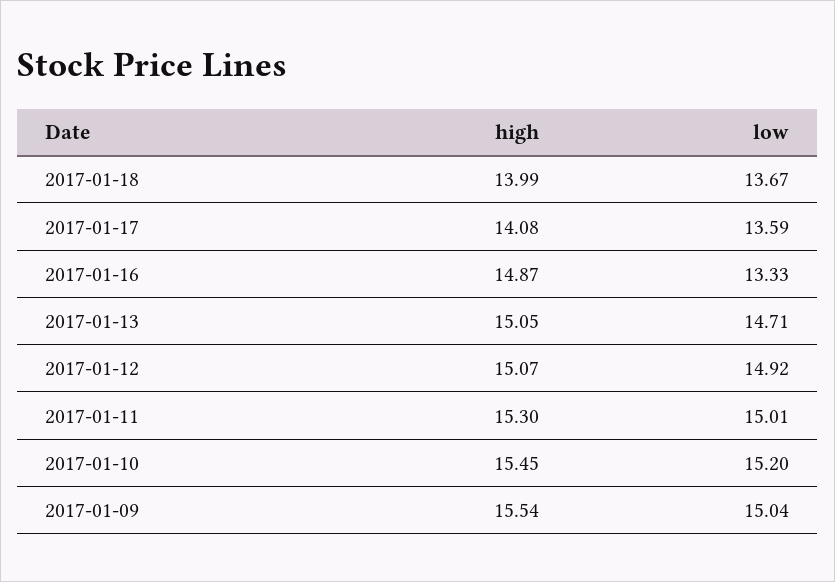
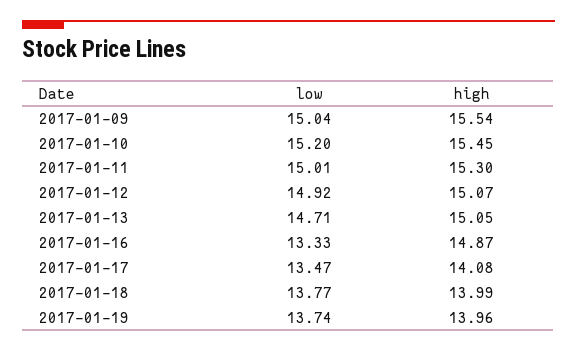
  {
    "high": {
      "2017-01-18": 13.99,
      "2017-01-17": 14.08,
      "2017-01-16": 14.87,
      "2017-01-13": 15.05,
      "2017-01-12": 15.07,
      "2017-01-11": 15.3,
      "2017-01-10": 15.45,
-     "2017-01-09": 15.54
+     "2017-01-09": 15.54,
+     "2017-01-19": 13.96
    },
    "low": {
-     "2017-01-18": 13.67,
+     "2017-01-18": 13.77,
-     "2017-01-17": 13.59,
+     "2017-01-17": 13.47,
      "2017-01-16": 13.33,
      "2017-01-13": 14.71,
      "2017-01-12": 14.92,
      "2017-01-11": 15.01,
      "2017-01-10": 15.2,
-     "2017-01-09": 15.04
+     "2017-01-09": 15.04,
+     "2017-01-19": 13.74
    }
  }

